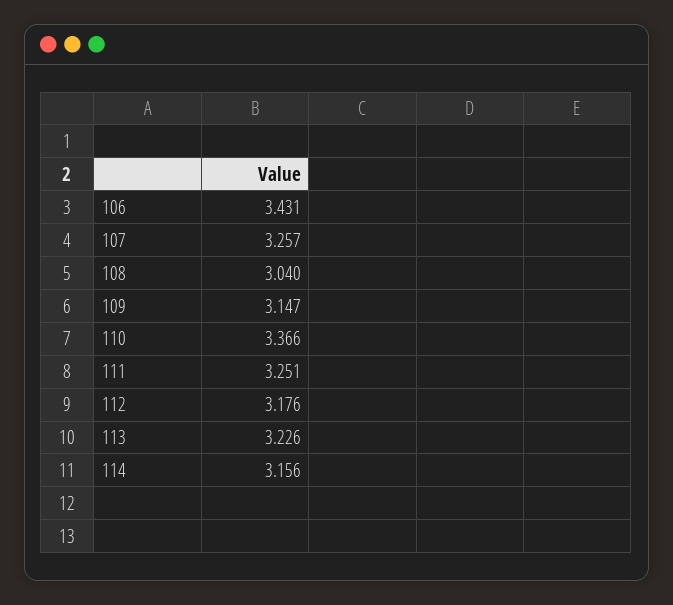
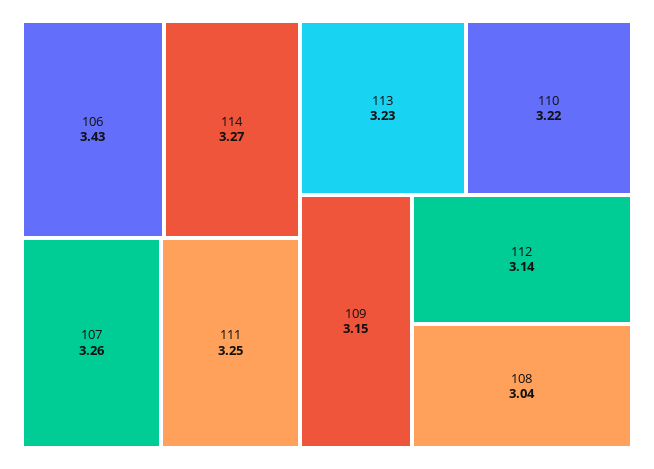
  {
    "106": 3.431,
    "107": 3.257,
    "108": 3.04,
    "109": 3.147,
-   "110": 3.366,
+   "110": 3.22,
    "111": 3.251,
-   "112": 3.176,
+   "112": 3.14,
    "113": 3.226,
-   "114": 3.156
+   "114": 3.27
  }

